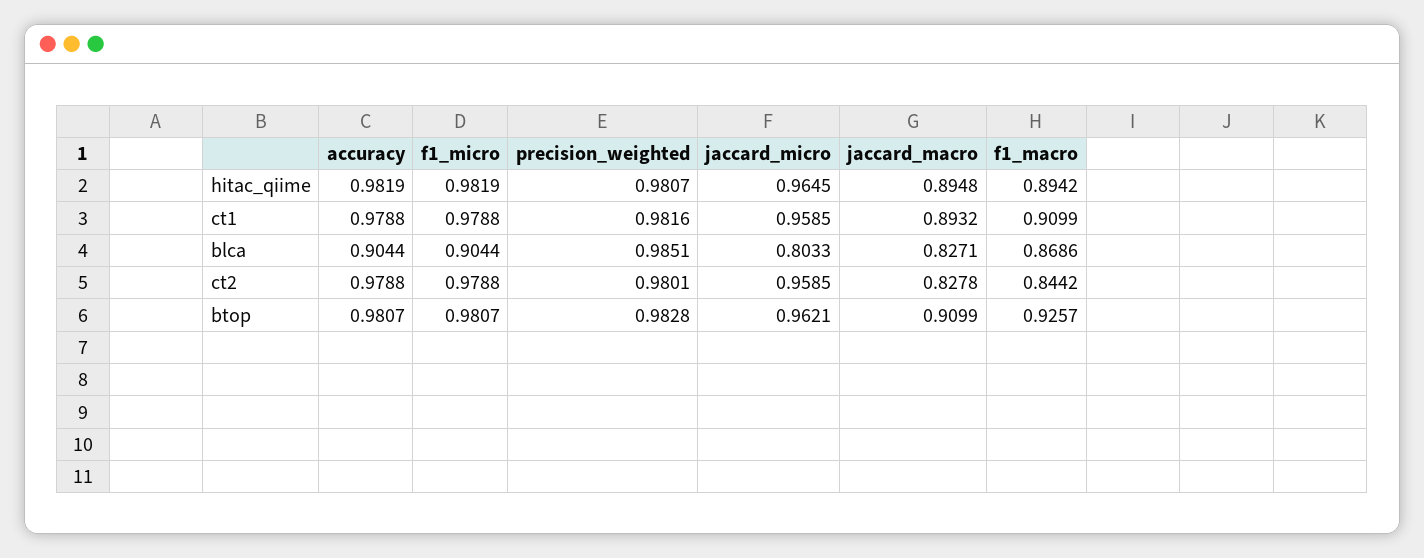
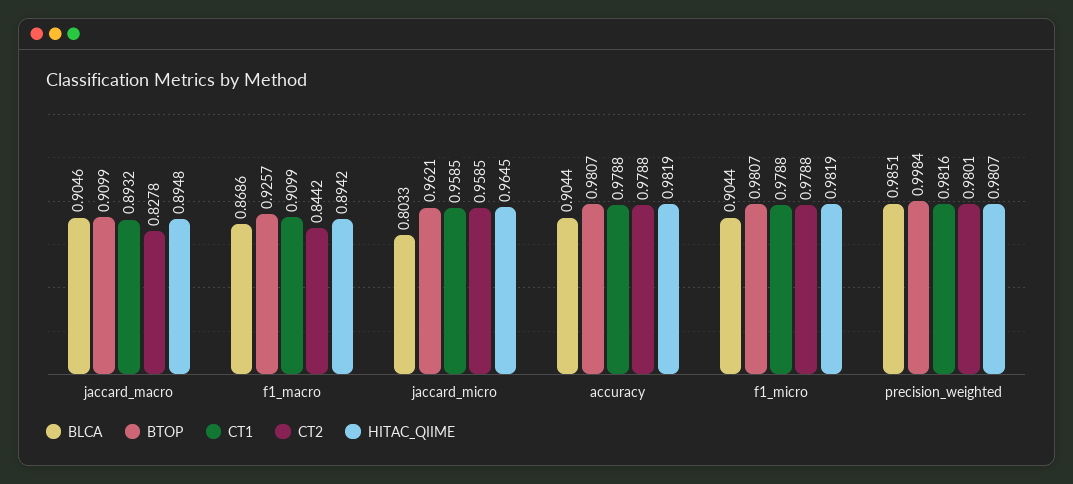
  {
    "hitac_qiime": {
      "accuracy": 0.9819,
      "f1_micro": 0.9819,
      "precision_weighted": 0.9807,
      "jaccard_micro": 0.9645,
      "jaccard_macro": 0.8948,
      "f1_macro": 0.8942
    },
    "ct1": {
      "accuracy": 0.9788,
      "f1_micro": 0.9788,
      "precision_weighted": 0.9816,
      "jaccard_micro": 0.9585,
      "jaccard_macro": 0.8932,
      "f1_macro": 0.9099
    },
    "blca": {
      "accuracy": 0.9044,
      "f1_micro": 0.9044,
      "precision_weighted": 0.9851,
      "jaccard_micro": 0.8033,
-     "jaccard_macro": 0.8271,
+     "jaccard_macro": 0.9046,
      "f1_macro": 0.8686
    },
    "ct2": {
      "accuracy": 0.9788,
      "f1_micro": 0.9788,
      "precision_weighted": 0.9801,
      "jaccard_micro": 0.9585,
      "jaccard_macro": 0.8278,
      "f1_macro": 0.8442
    },
    "btop": {
      "accuracy": 0.9807,
      "f1_micro": 0.9807,
-     "precision_weighted": 0.9828,
+     "precision_weighted": 0.9984,
      "jaccard_micro": 0.9621,
      "jaccard_macro": 0.9099,
      "f1_macro": 0.9257
    }
  }

